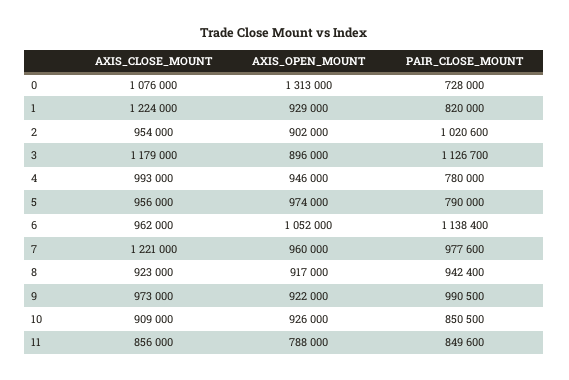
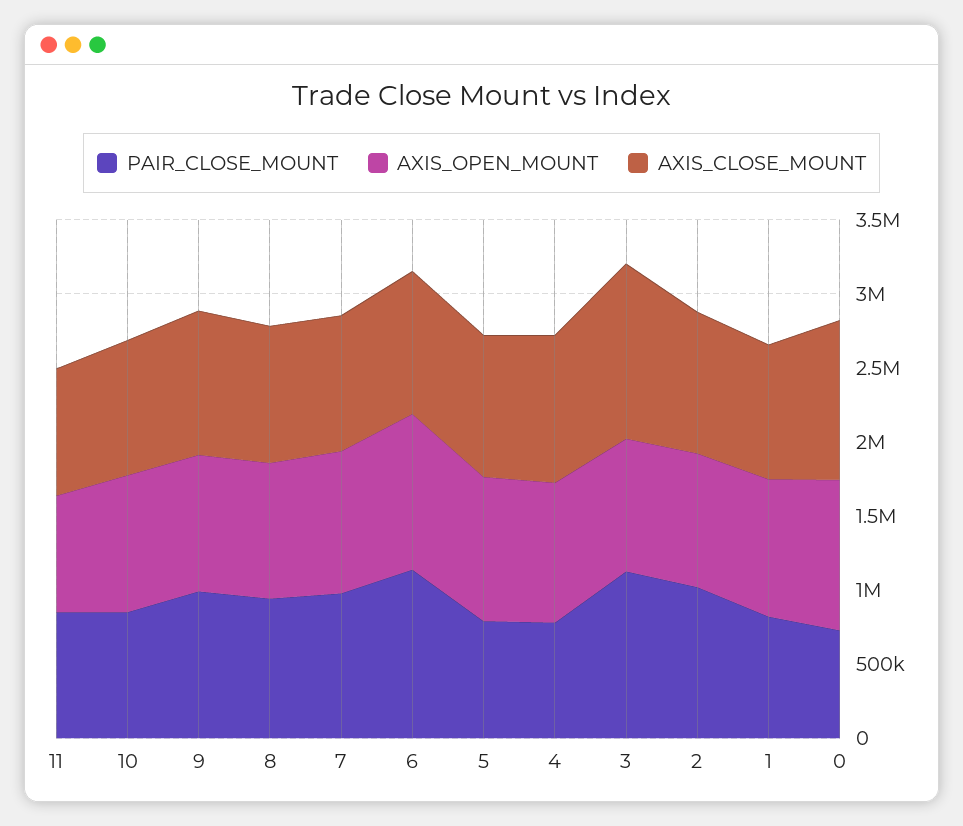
  {
    "AXIS_CLOSE_MOUNT": {
      "0": 1076000,
-     "1": 1224000,
+     "1": 900000,
      "2": 954000,
      "3": 1179000,
      "4": 993000,
      "5": 956000,
      "6": 962000,
-     "7": 1221000,
+     "7": 900000,
      "8": 923000,
      "9": 973000,
      "10": 909000,
      "11": 856000
    },
    "AXIS_OPEN_MOUNT": {
-     "0": 1313000,
+     "0": 1000000,
      "1": 929000,
      "2": 902000,
      "3": 896000,
      "4": 946000,
      "5": 974000,
      "6": 1052000,
      "7": 960000,
      "8": 917000,
      "9": 922000,
      "10": 926000,
      "11": 788000
    },
    "PAIR_CLOSE_MOUNT": {
      "0": 728000,
      "1": 820000,
      "2": 1020600,
      "3": 1126700,
      "4": 780000,
      "5": 790000,
      "6": 1138400,
      "7": 977600,
      "8": 942400,
      "9": 990500,
      "10": 850500,
      "11": 849600
    }
  }

